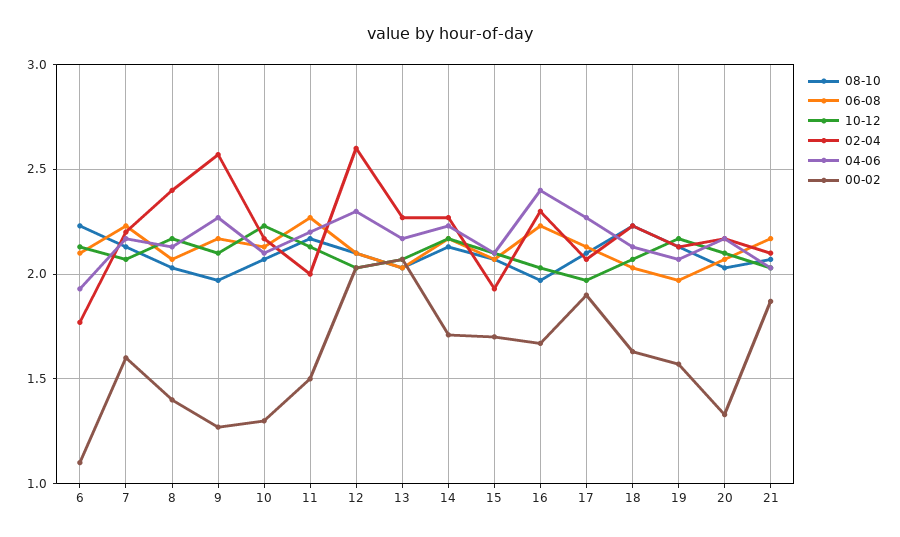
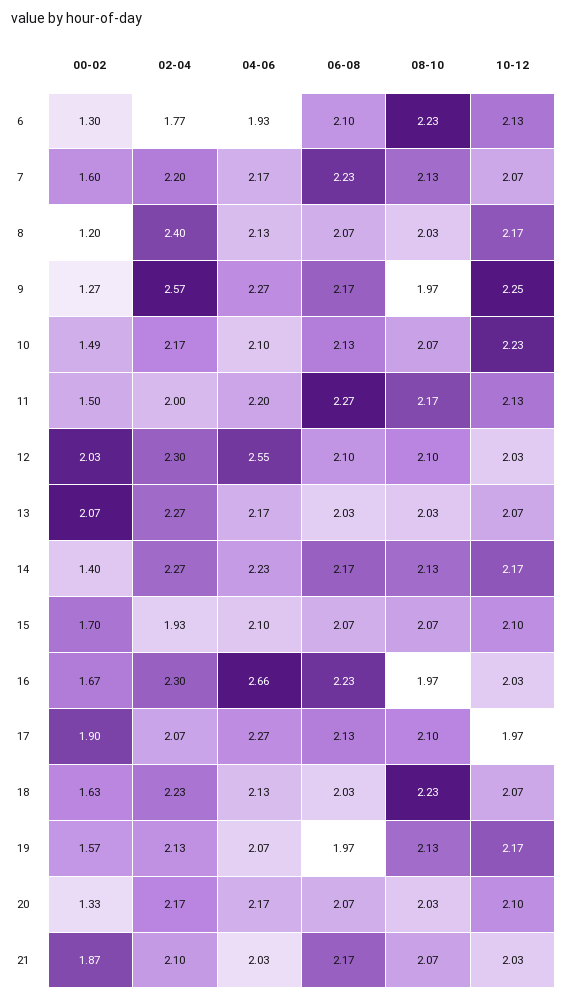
  {
    "08-10": {
      "6": 2.23,
      "7": 2.13,
      "8": 2.03,
      "9": 1.97,
      "10": 2.07,
      "11": 2.17,
      "12": 2.1,
      "13": 2.03,
      "14": 2.13,
      "15": 2.07,
      "16": 1.97,
      "17": 2.1,
      "18": 2.23,
      "19": 2.13,
      "20": 2.03,
      "21": 2.07
    },
    "06-08": {
      "6": 2.1,
      "7": 2.23,
      "8": 2.07,
      "9": 2.17,
      "10": 2.13,
      "11": 2.27,
      "12": 2.1,
      "13": 2.03,
      "14": 2.17,
      "15": 2.07,
      "16": 2.23,
      "17": 2.13,
      "18": 2.03,
      "19": 1.97,
      "20": 2.07,
      "21": 2.17
    },
    "10-12": {
      "6": 2.13,
      "7": 2.07,
      "8": 2.17,
-     "9": 2.1,
+     "9": 2.25,
      "10": 2.23,
      "11": 2.13,
      "12": 2.03,
      "13": 2.07,
      "14": 2.17,
      "15": 2.1,
      "16": 2.03,
      "17": 1.97,
      "18": 2.07,
      "19": 2.17,
      "20": 2.1,
      "21": 2.03
    },
    "02-04": {
      "6": 1.77,
      "7": 2.2,
      "8": 2.4,
      "9": 2.57,
      "10": 2.17,
      "11": 2,
-     "12": 2.6,
+     "12": 2.3,
      "13": 2.27,
      "14": 2.27,
      "15": 1.93,
      "16": 2.3,
      "17": 2.07,
      "18": 2.23,
      "19": 2.13,
      "20": 2.17,
      "21": 2.1
    },
    "04-06": {
      "6": 1.93,
      "7": 2.17,
      "8": 2.13,
      "9": 2.27,
      "10": 2.1,
      "11": 2.2,
-     "12": 2.3,
+     "12": 2.55,
      "13": 2.17,
      "14": 2.23,
      "15": 2.1,
-     "16": 2.4,
+     "16": 2.66,
      "17": 2.27,
      "18": 2.13,
      "19": 2.07,
      "20": 2.17,
      "21": 2.03
    },
    "00-02": {
-     "6": 1.1,
+     "6": 1.3,
      "7": 1.6,
-     "8": 1.4,
+     "8": 1.2,
      "9": 1.27,
-     "10": 1.3,
+     "10": 1.49,
      "11": 1.5,
      "12": 2.03,
      "13": 2.07,
-     "14": 1.7,
+     "14": 1.4,
      "15": 1.7,
      "16": 1.67,
      "17": 1.9,
      "18": 1.63,
      "19": 1.57,
      "20": 1.33,
      "21": 1.87
    }
  }

